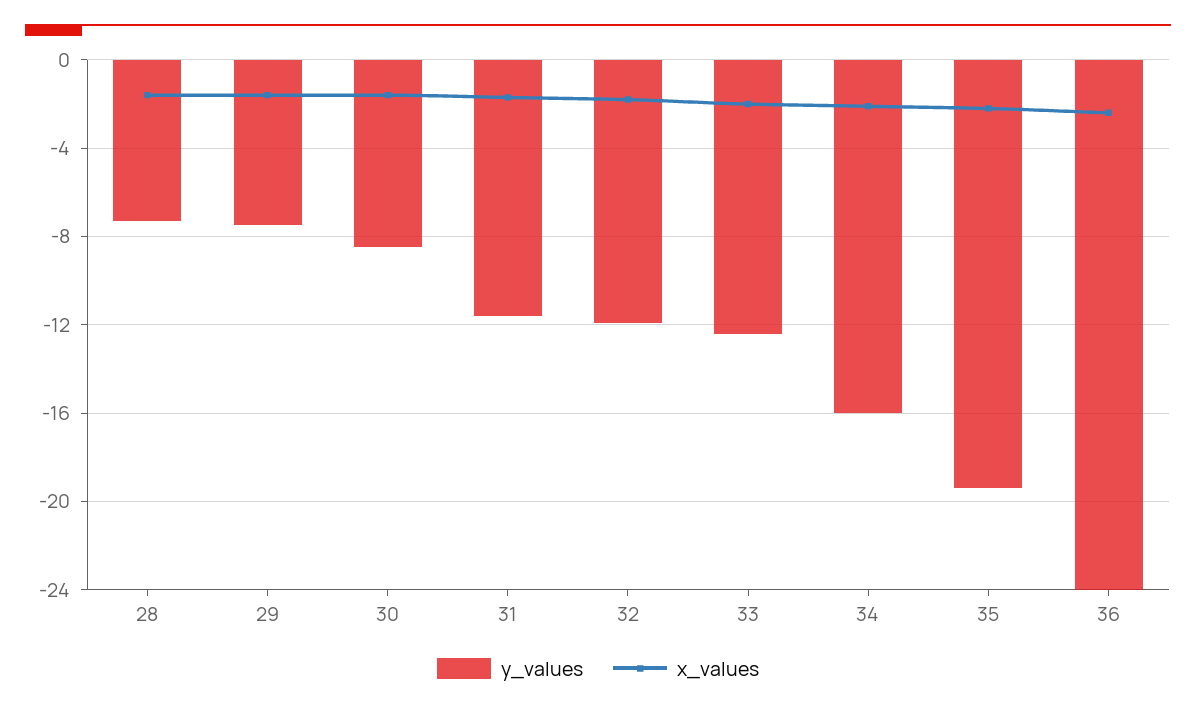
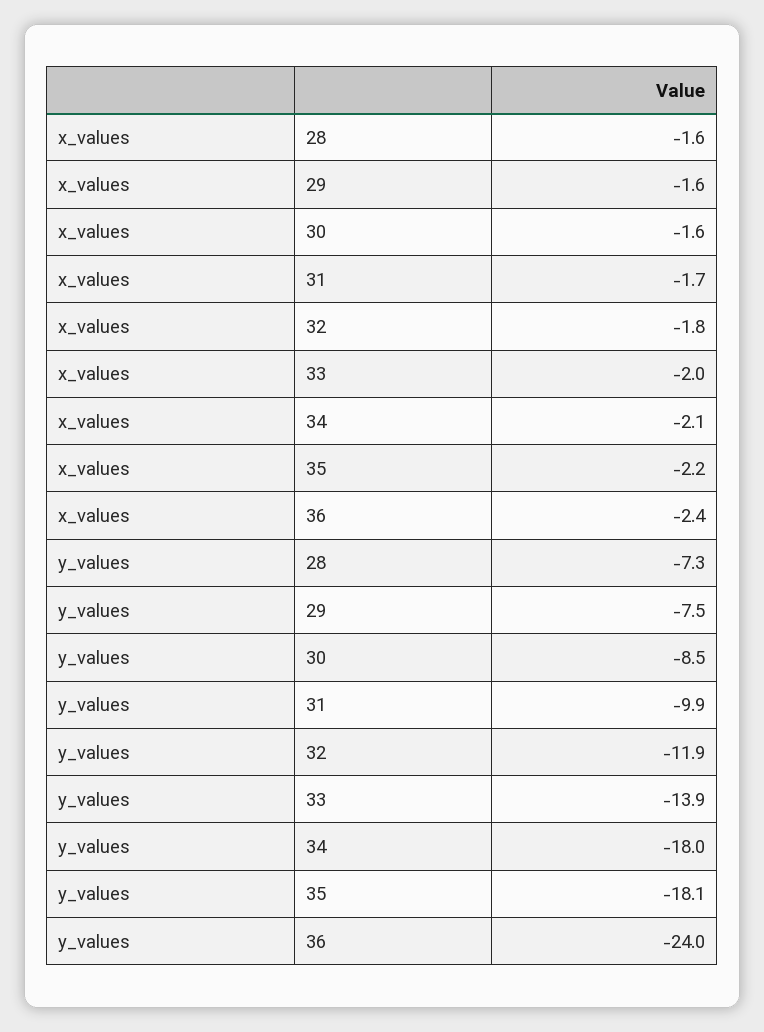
  {
    "y_values": {
      "28": -7.3,
      "29": -7.5,
      "30": -8.5,
-     "31": -11.5,
+     "31": -9.9,
      "32": -11.9,
-     "33": -12.5,
+     "33": -13.9,
-     "34": -16,
+     "34": -18,
-     "35": -19.5,
+     "35": -18.1,
      "36": -24
    },
    "x_values": {
      "28": -1.6,
      "29": -1.6,
      "30": -1.6,
      "31": -1.7,
      "32": -1.8,
      "33": -2,
      "34": -2.1,
      "35": -2.2,
      "36": -2.4
    }
  }

